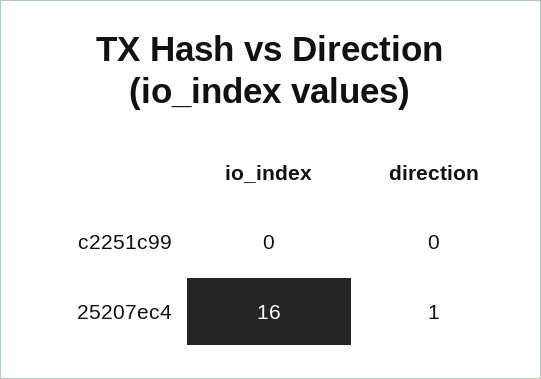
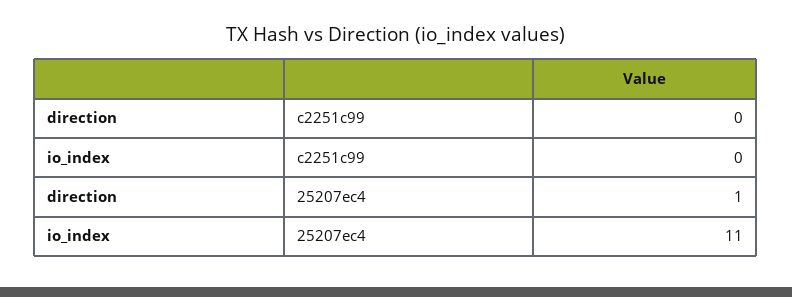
  {
    "io_index": {
      "c2251c99": 0,
-     "25207ec4": 16
+     "25207ec4": 11
    },
    "direction": {
      "c2251c99": 0,
      "25207ec4": 1
    }
  }

